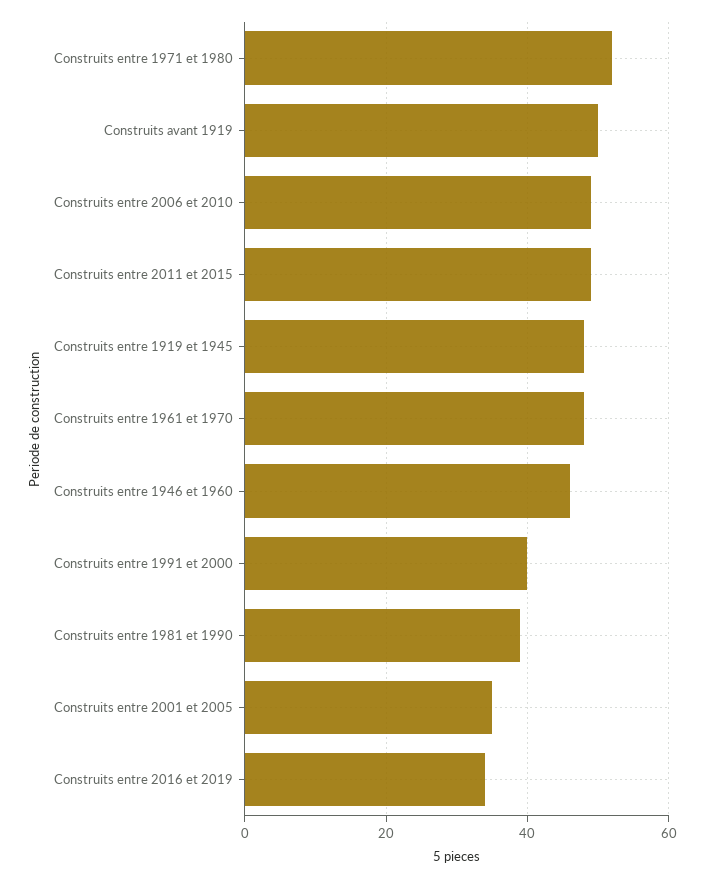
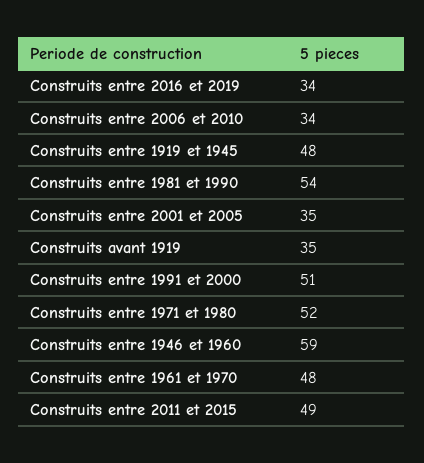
  {
    "Construits entre 1971 et 1980": 52,
-   "Construits avant 1919": 50,
+   "Construits avant 1919": 35,
-   "Construits entre 2006 et 2010": 50,
+   "Construits entre 2006 et 2010": 34,
    "Construits entre 2011 et 2015": 49,
    "Construits entre 1919 et 1945": 48,
    "Construits entre 1961 et 1970": 48,
-   "Construits entre 1946 et 1960": 45,
+   "Construits entre 1946 et 1960": 59,
-   "Construits entre 1991 et 2000": 40,
+   "Construits entre 1991 et 2000": 51,
-   "Construits entre 1981 et 1990": 40,
+   "Construits entre 1981 et 1990": 54,
    "Construits entre 2001 et 2005": 35,
    "Construits entre 2016 et 2019": 34
  }

